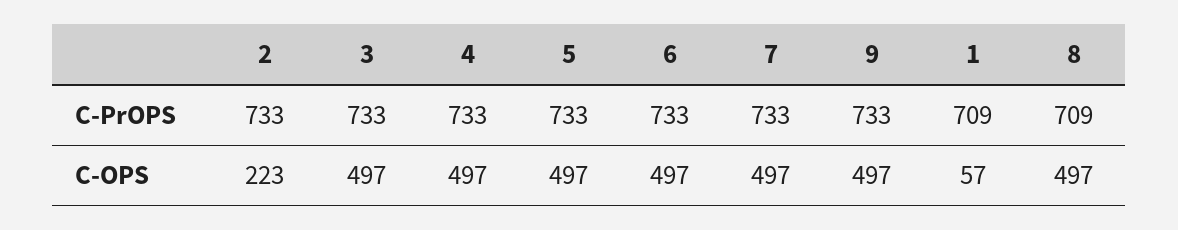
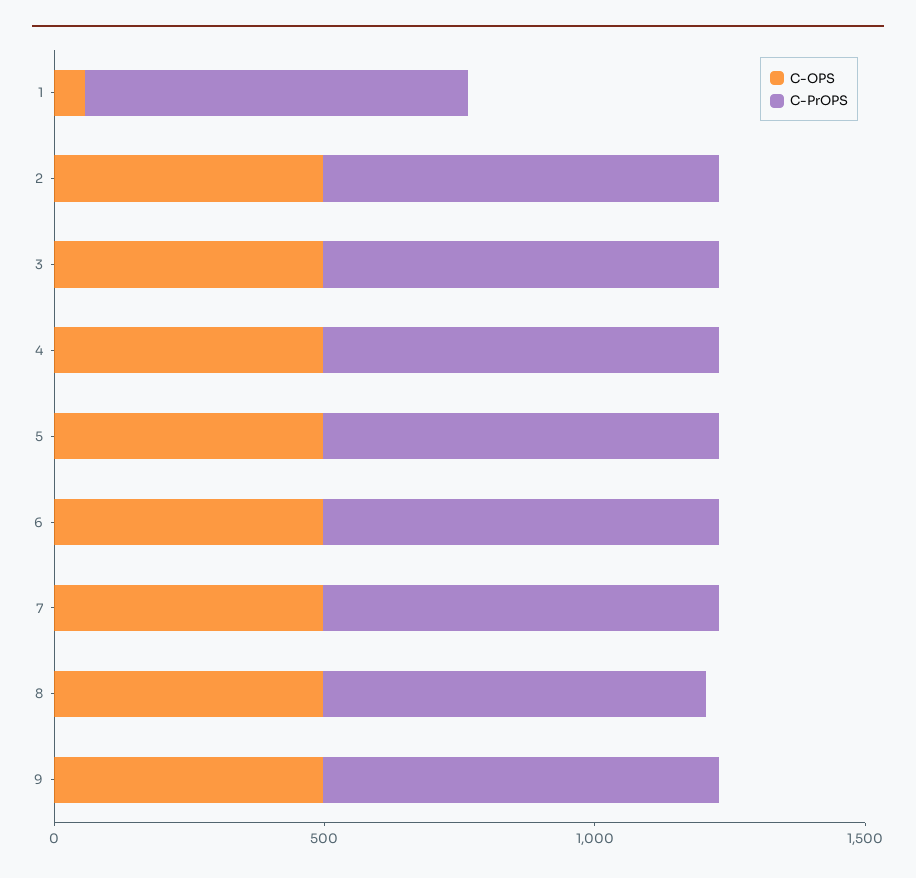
  {
    "C-PrOPS": {
      "2": 733,
      "3": 733,
      "4": 733,
      "5": 733,
      "6": 733,
      "7": 733,
      "9": 733,
      "1": 709,
      "8": 709
    },
    "C-OPS": {
-     "2": 223,
+     "2": 500,
      "3": 497,
      "4": 497,
      "5": 497,
      "6": 497,
      "7": 497,
      "9": 497,
      "1": 57,
      "8": 497
    }
  }

